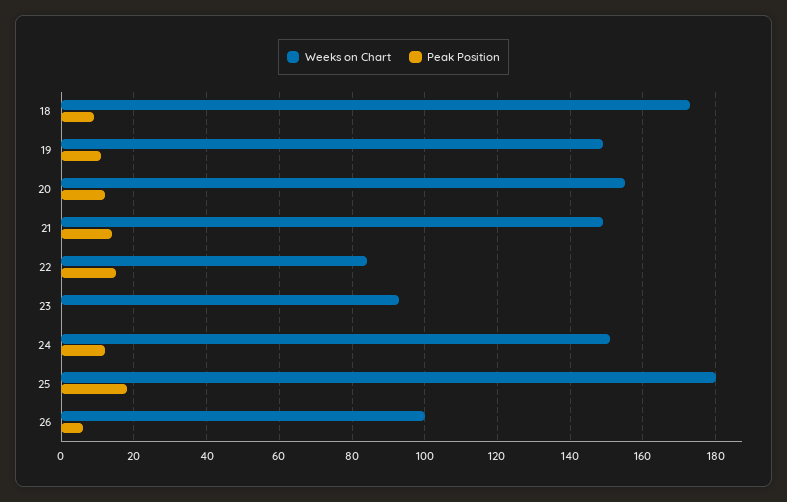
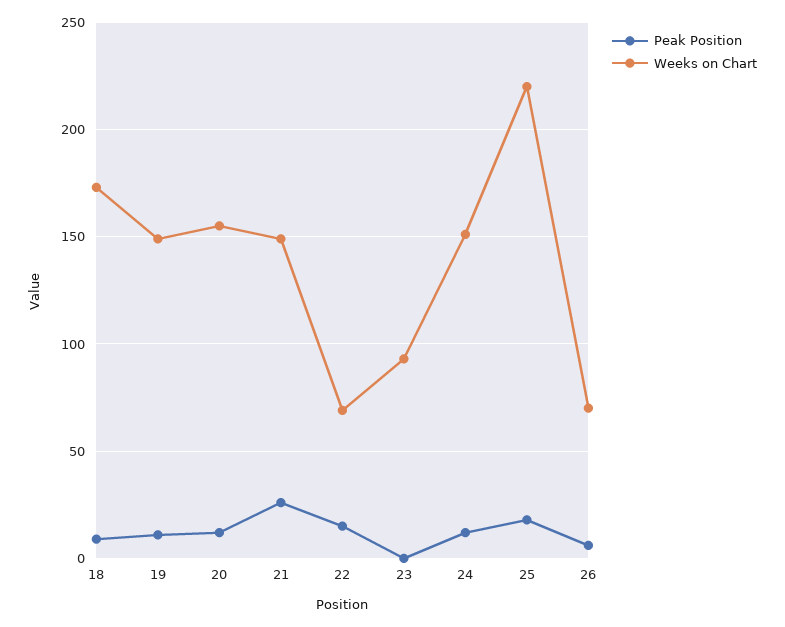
  {
    "Weeks on Chart": {
      "18": 175,
      "19": 150,
      "20": 155,
      "21": 150,
-     "22": 85,
+     "22": 70,
      "23": 95,
      "24": 150,
-     "25": 180,
+     "25": 220,
-     "26": 100
+     "26": 70
    },
    "Peak Position": {
      "18": 10,
      "19": 10,
      "20": 10,
-     "21": 15,
+     "21": 25,
      "22": 15,
      "23": 0,
      "24": 10,
      "25": 20,
      "26": 5
    }
  }

